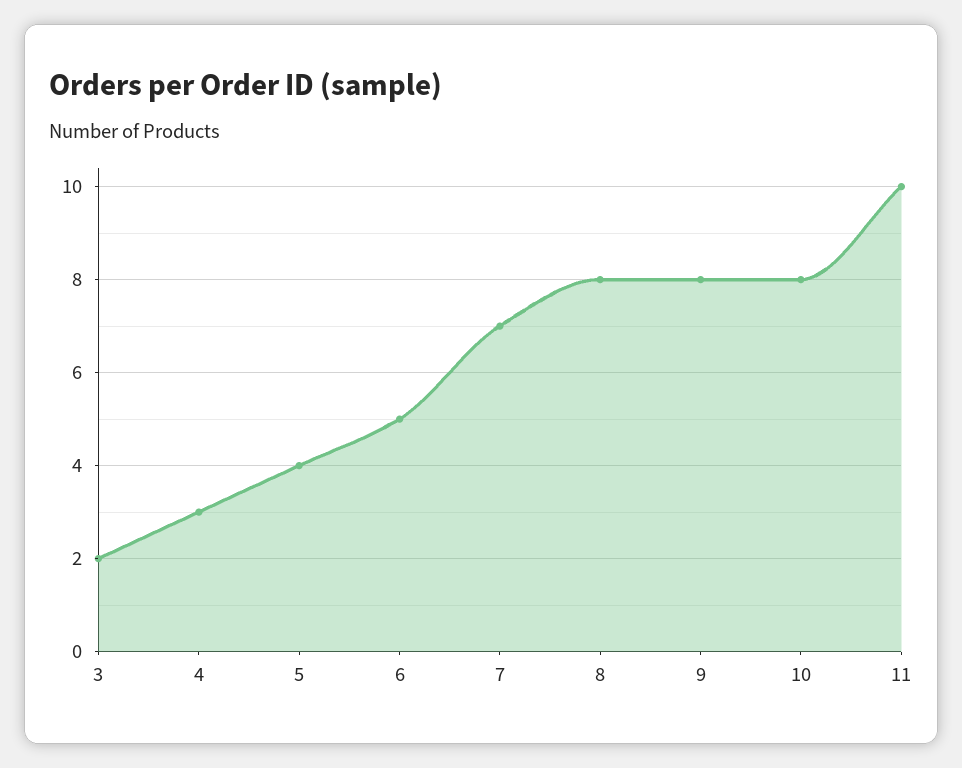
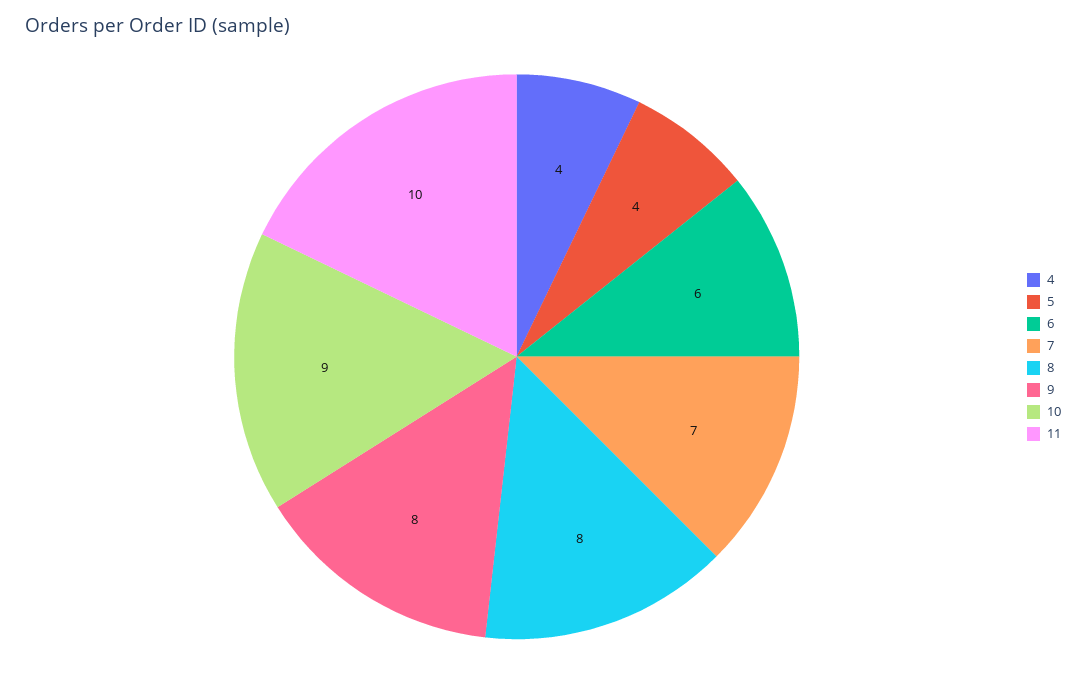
  {
-   "3": 2,
-   "4": 3,
+   "4": 4,
    "5": 4,
-   "6": 5,
+   "6": 6,
    "7": 7,
    "8": 8,
    "9": 8,
-   "10": 8,
+   "10": 9,
    "11": 10
  }

